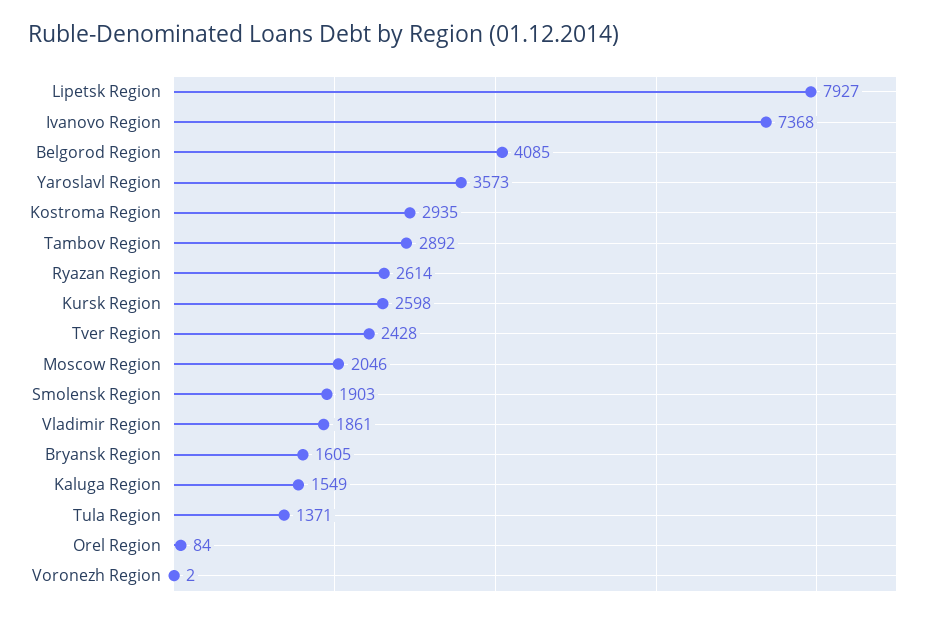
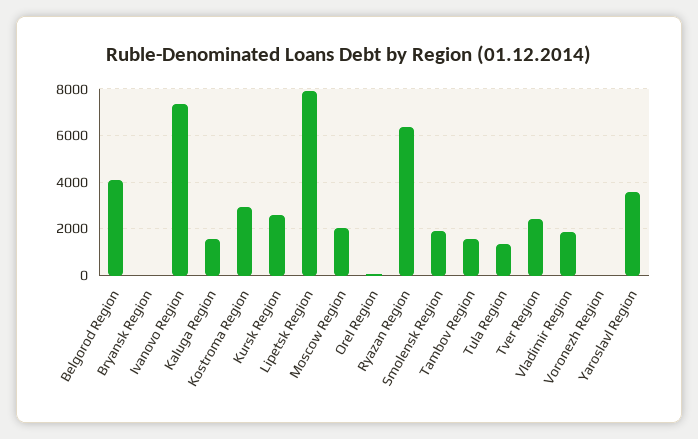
  {
    "Lipetsk Region": 7927,
    "Ivanovo Region": 7368,
    "Belgorod Region": 4085,
    "Yaroslavl Region": 3573,
    "Kostroma Region": 2935,
-   "Tambov Region": 2892,
+   "Tambov Region": 1500,
-   "Ryazan Region": 2614,
+   "Ryazan Region": 6500,
    "Kursk Region": 2598,
    "Tver Region": 2428,
    "Moscow Region": 2046,
    "Smolensk Region": 1903,
    "Vladimir Region": 1861,
-   "Bryansk Region": 1605,
+   "Bryansk Region": 0,
    "Kaluga Region": 1549,
    "Tula Region": 1371,
    "Orel Region": 84,
    "Voronezh Region": 2
  }

